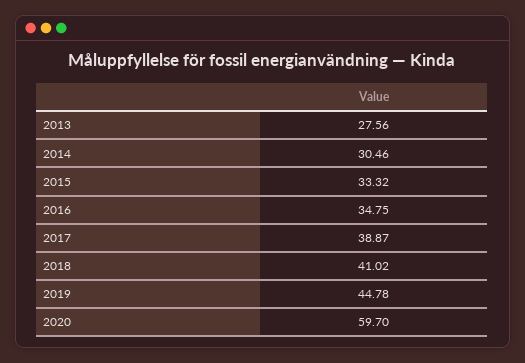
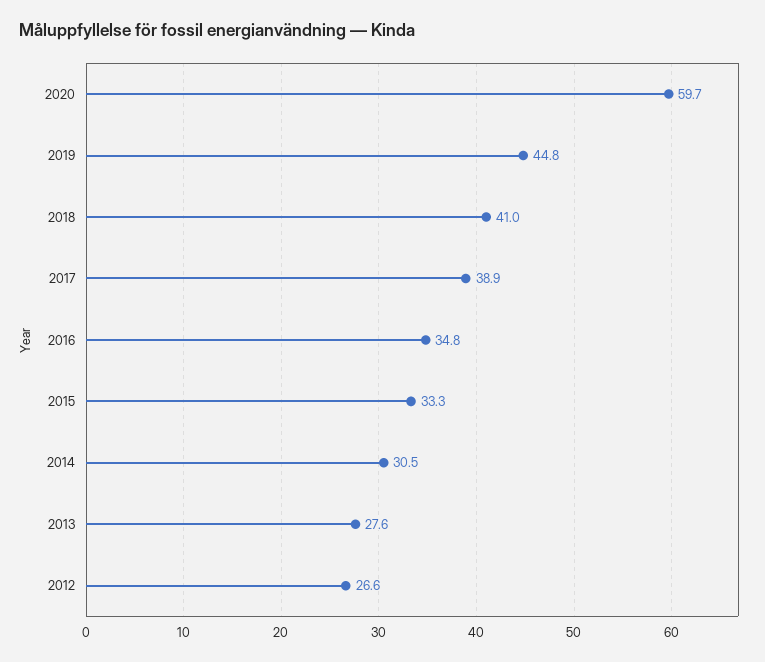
  {
    "2013": 27.56,
    "2014": 30.46,
    "2015": 33.32,
    "2016": 34.75,
    "2017": 38.87,
    "2018": 41.02,
    "2019": 44.78,
-   "2020": 59.7
+   "2020": 59.7,
+   "2012": 26.6
  }

